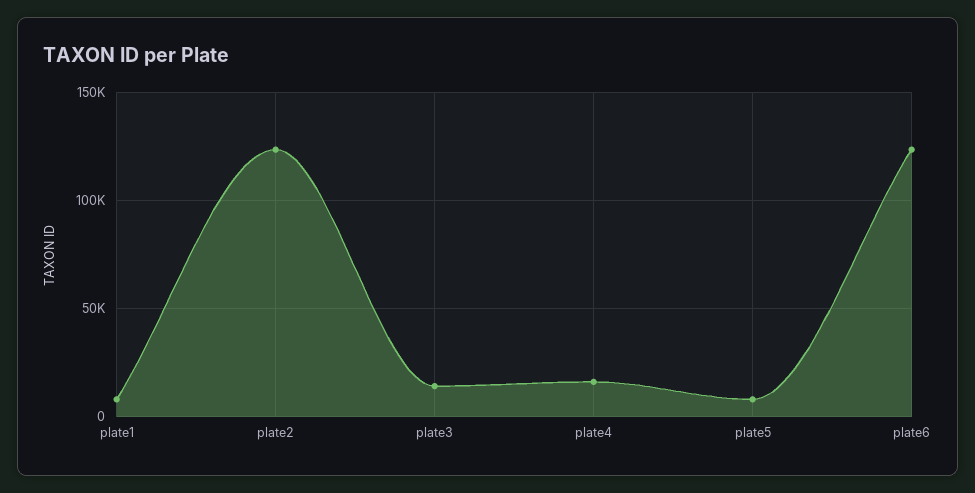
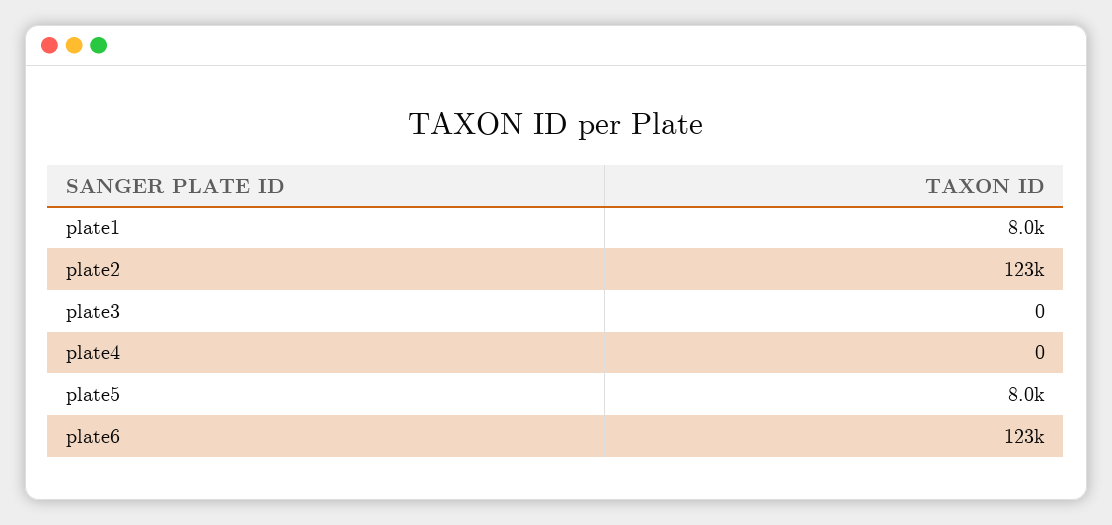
  {
    "plate1": 8000,
    "plate2": 123000,
-   "plate3": 15000,
+   "plate3": 0,
-   "plate4": 15000,
+   "plate4": 0,
    "plate5": 8000,
    "plate6": 123000
  }

